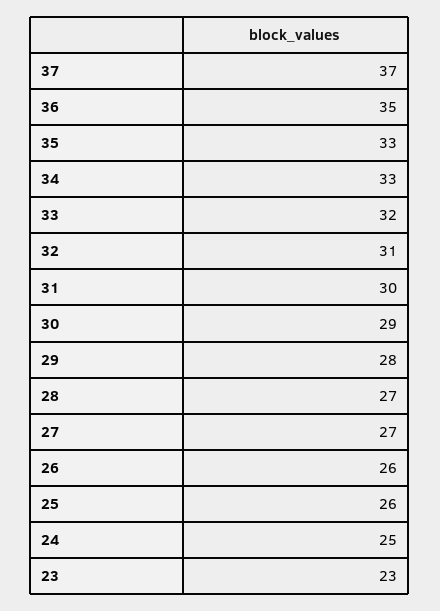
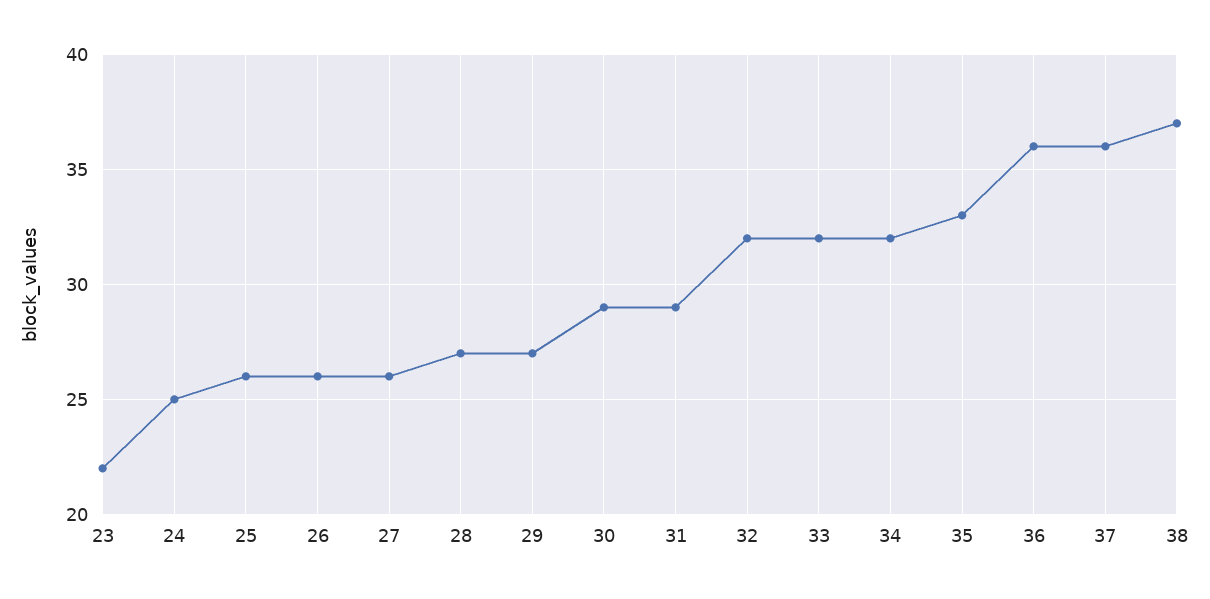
  {
-   "37": 37,
+   "37": 36,
-   "36": 35,
+   "36": 36,
    "35": 33,
-   "34": 33,
+   "34": 32,
    "33": 32,
-   "32": 31,
+   "32": 32,
-   "31": 30,
+   "31": 29,
    "30": 29,
-   "29": 28,
+   "29": 27,
    "28": 27,
-   "27": 27,
+   "27": 26,
    "26": 26,
    "25": 26,
    "24": 25,
-   "23": 23
+   "23": 22,
+   "38": 37
  }

